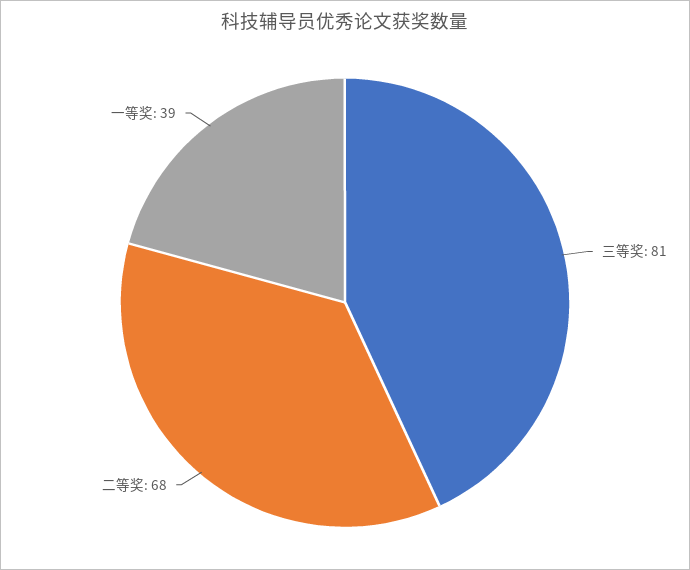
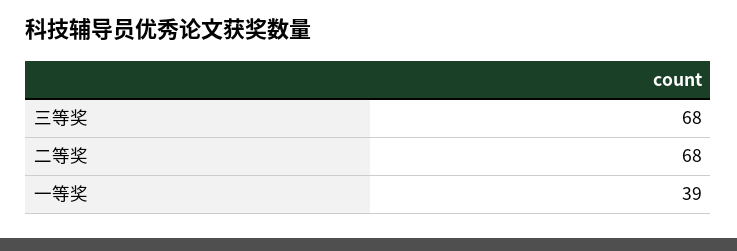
  {
-   "三等奖": 81,
+   "三等奖": 68,
    "二等奖": 68,
    "一等奖": 39
  }

